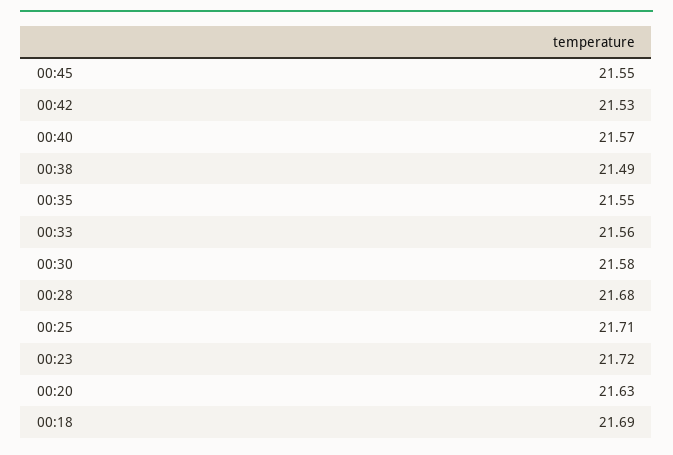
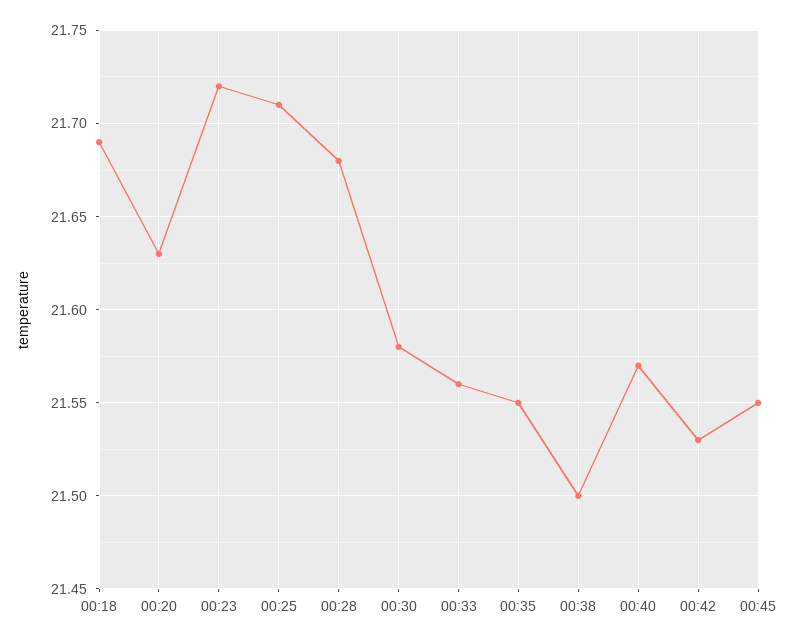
  {
    "00:45": 21.55,
    "00:42": 21.53,
    "00:40": 21.57,
-   "00:38": 21.49,
+   "00:38": 21.5,
    "00:35": 21.55,
    "00:33": 21.56,
    "00:30": 21.58,
    "00:28": 21.68,
    "00:25": 21.71,
    "00:23": 21.72,
    "00:20": 21.63,
    "00:18": 21.69
  }

